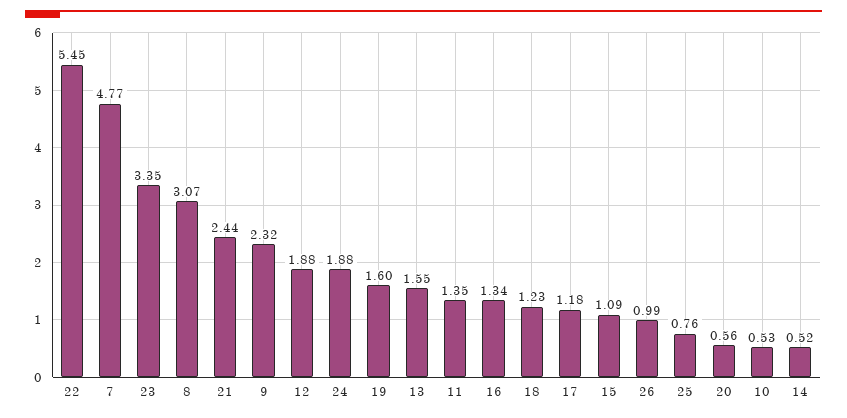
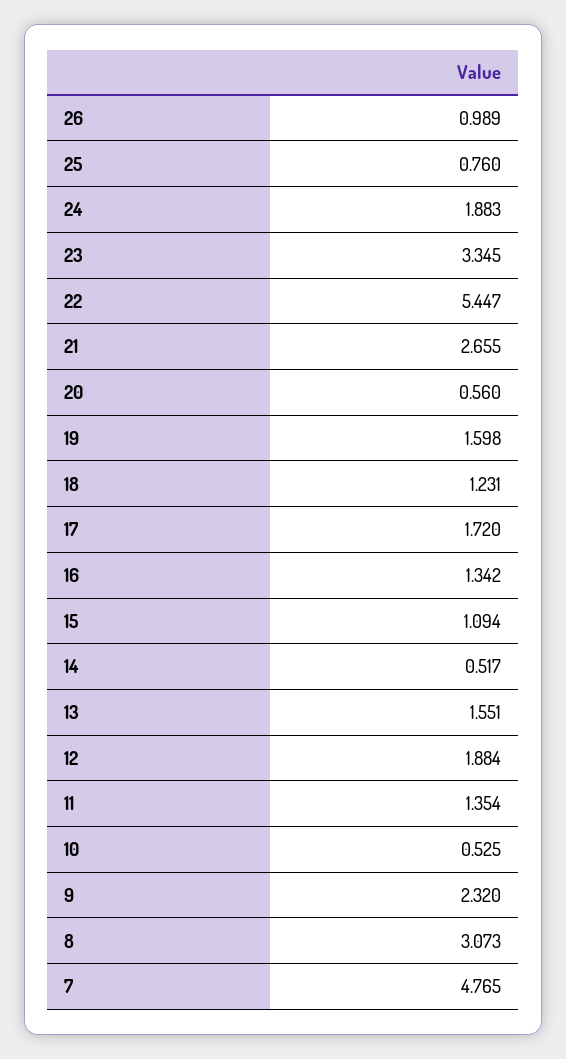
  {
    "22": 5.447,
    "7": 4.765,
    "23": 3.345,
    "8": 3.073,
-   "21": 2.44,
+   "21": 2.655,
    "9": 2.32,
    "12": 1.884,
    "24": 1.883,
    "19": 1.598,
    "13": 1.551,
    "11": 1.354,
    "16": 1.342,
    "18": 1.231,
-   "17": 1.18,
+   "17": 1.72,
    "15": 1.094,
    "26": 0.989,
    "25": 0.76,
    "20": 0.56,
    "10": 0.525,
    "14": 0.517
  }

